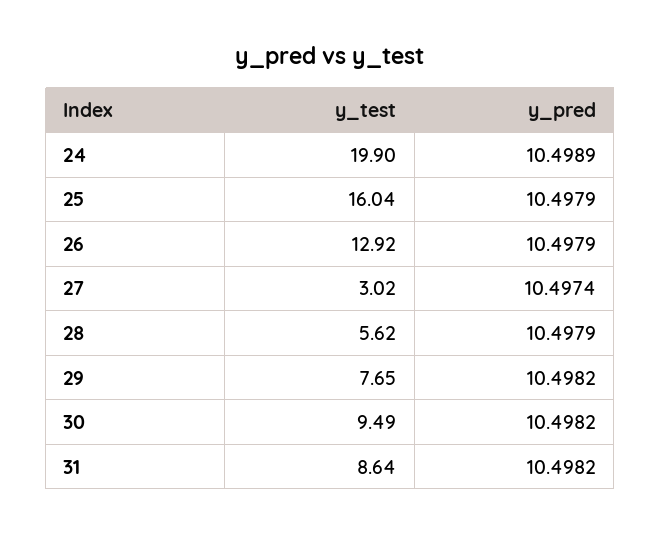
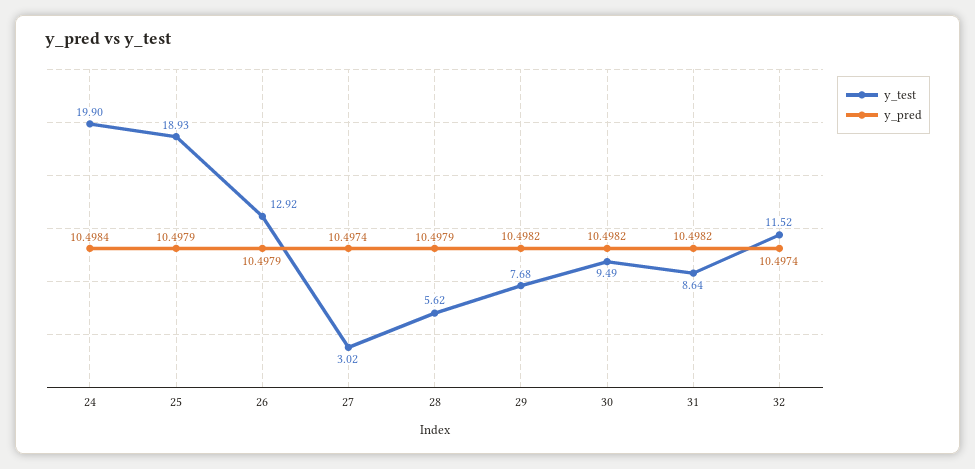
  {
    "y_test": {
      "24": 19.9,
-     "25": 16.04,
+     "25": 18.93,
      "26": 12.92,
      "27": 3.02,
      "28": 5.62,
-     "29": 7.65,
+     "29": 7.68,
      "30": 9.49,
-     "31": 8.64
+     "31": 8.64,
+     "32": 11.52
    },
    "y_pred": {
-     "24": 10.4989,
+     "24": 10.4984,
      "25": 10.4979,
      "26": 10.4979,
      "27": 10.4974,
      "28": 10.4979,
      "29": 10.4982,
      "30": 10.4982,
-     "31": 10.4982
+     "31": 10.4982,
+     "32": 10.4974
    }
  }

